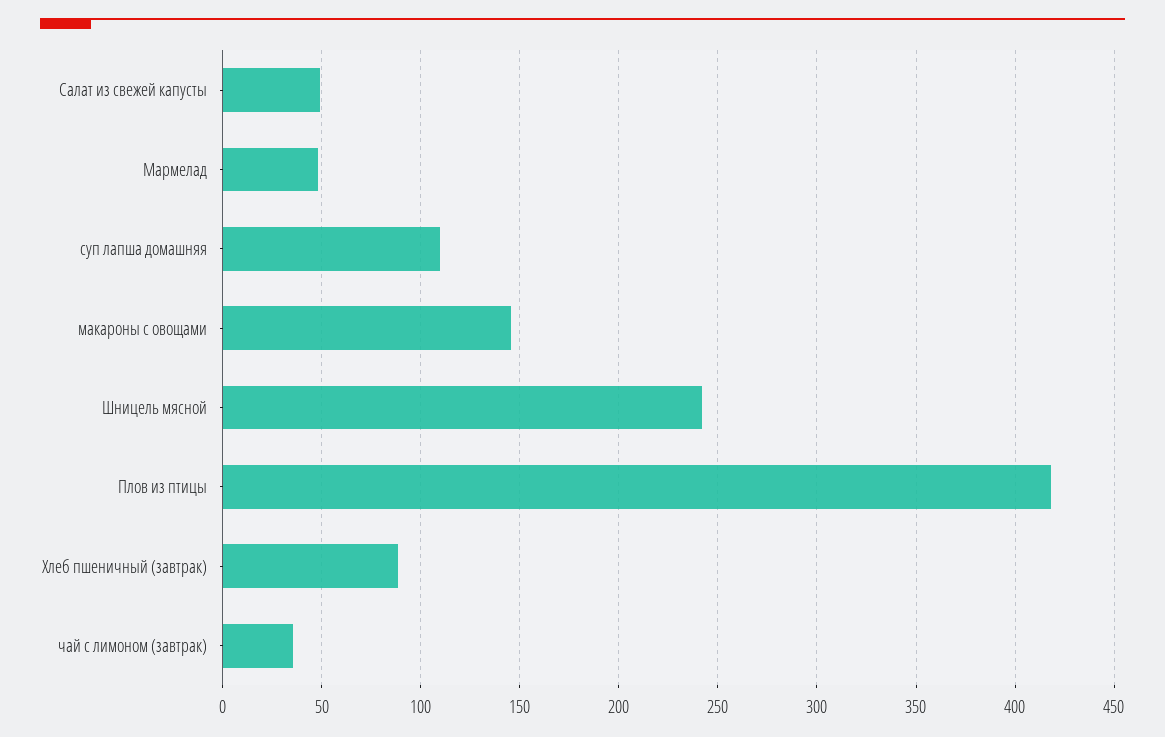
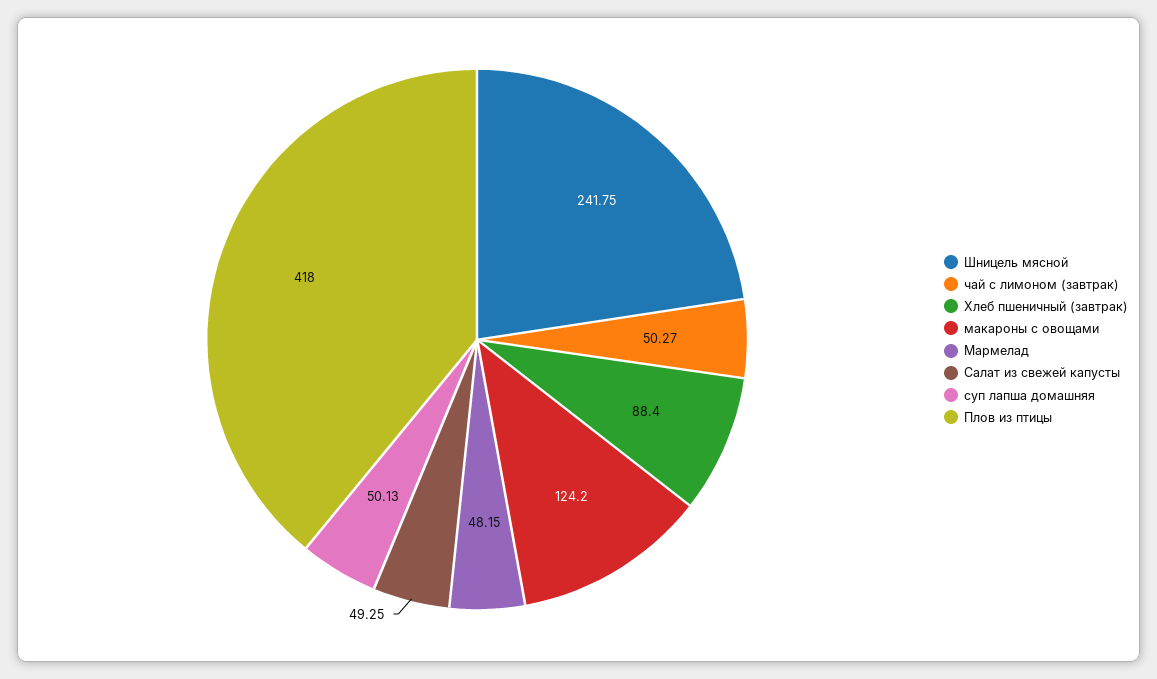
  {
    "Салат из свежей капусты": 49.25,
    "Мармелад": 48.15,
-   "суп лапша домашняя": 110,
+   "суп лапша домашняя": 50.13,
-   "макароны с овощами": 145,
+   "макароны с овощами": 124.2,
    "Шницель мясной": 241.75,
    "Плов из птицы": 418,
    "Хлеб пшеничный (завтрак)": 88.4,
-   "чай с лимоном (завтрак)": 35
+   "чай с лимоном (завтрак)": 50.27
  }

